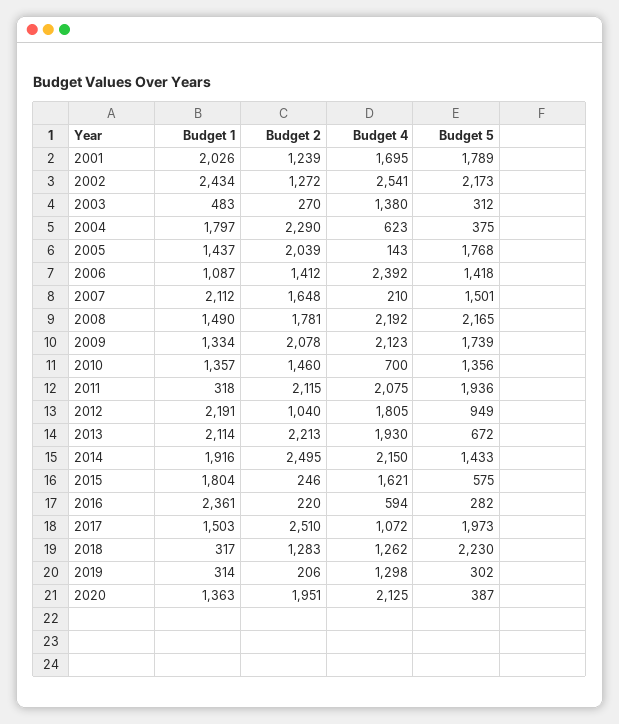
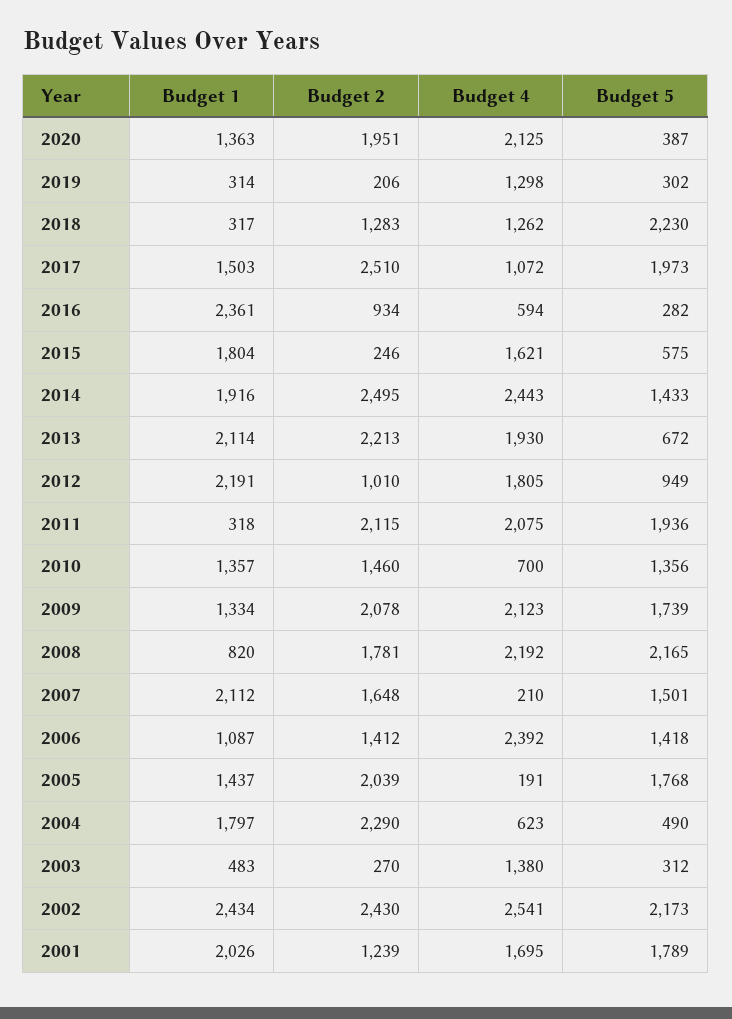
  {
    "Budget 1": {
      "2001": 2026,
      "2002": 2434,
      "2003": 483,
      "2004": 1797,
      "2005": 1437,
      "2006": 1087,
      "2007": 2112,
-     "2008": 1490,
+     "2008": 820,
      "2009": 1334,
      "2010": 1357,
      "2011": 318,
      "2012": 2191,
      "2013": 2114,
      "2014": 1916,
      "2015": 1804,
      "2016": 2361,
      "2017": 1503,
      "2018": 317,
      "2019": 314,
      "2020": 1363
    },
    "Budget 2": {
      "2001": 1239,
-     "2002": 1272,
+     "2002": 2430,
      "2003": 270,
      "2004": 2290,
      "2005": 2039,
      "2006": 1412,
      "2007": 1648,
      "2008": 1781,
      "2009": 2078,
      "2010": 1460,
      "2011": 2115,
-     "2012": 1040,
+     "2012": 1010,
      "2013": 2213,
      "2014": 2495,
      "2015": 246,
-     "2016": 220,
+     "2016": 934,
      "2017": 2510,
      "2018": 1283,
      "2019": 206,
      "2020": 1951
    },
    "Budget 4": {
      "2001": 1695,
      "2002": 2541,
      "2003": 1380,
      "2004": 623,
-     "2005": 143,
+     "2005": 191,
      "2006": 2392,
      "2007": 210,
      "2008": 2192,
      "2009": 2123,
      "2010": 700,
      "2011": 2075,
      "2012": 1805,
      "2013": 1930,
-     "2014": 2150,
+     "2014": 2443,
      "2015": 1621,
      "2016": 594,
      "2017": 1072,
      "2018": 1262,
      "2019": 1298,
      "2020": 2125
    },
    "Budget 5": {
      "2001": 1789,
      "2002": 2173,
      "2003": 312,
-     "2004": 375,
+     "2004": 490,
      "2005": 1768,
      "2006": 1418,
      "2007": 1501,
      "2008": 2165,
      "2009": 1739,
      "2010": 1356,
      "2011": 1936,
      "2012": 949,
      "2013": 672,
      "2014": 1433,
      "2015": 575,
      "2016": 282,
      "2017": 1973,
      "2018": 2230,
      "2019": 302,
      "2020": 387
    }
  }

